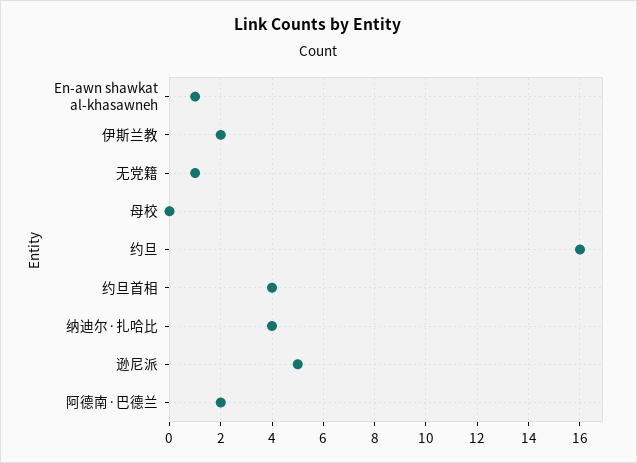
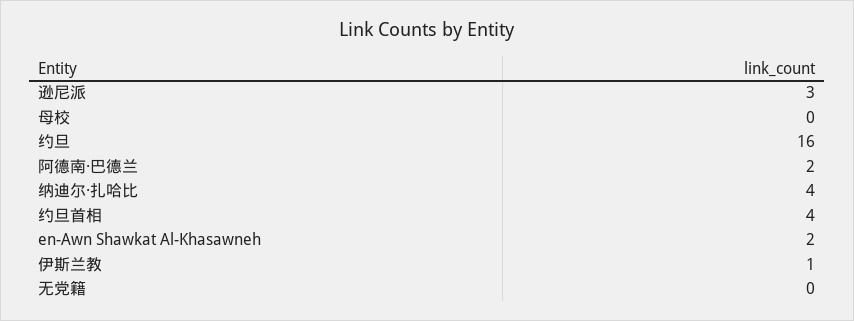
  {
-   "En-awn shawkat al-khasawneh": 1,
+   "En-awn shawkat al-khasawneh": 2,
-   "伊斯兰教": 2,
+   "伊斯兰教": 1,
-   "无党籍": 1,
+   "无党籍": 0,
    "母校": 0,
    "约旦": 16,
    "约旦首相": 4,
    "纳迪尔·扎哈比": 4,
-   "逊尼派": 5,
+   "逊尼派": 3,
    "阿德南·巴德兰": 2
  }

